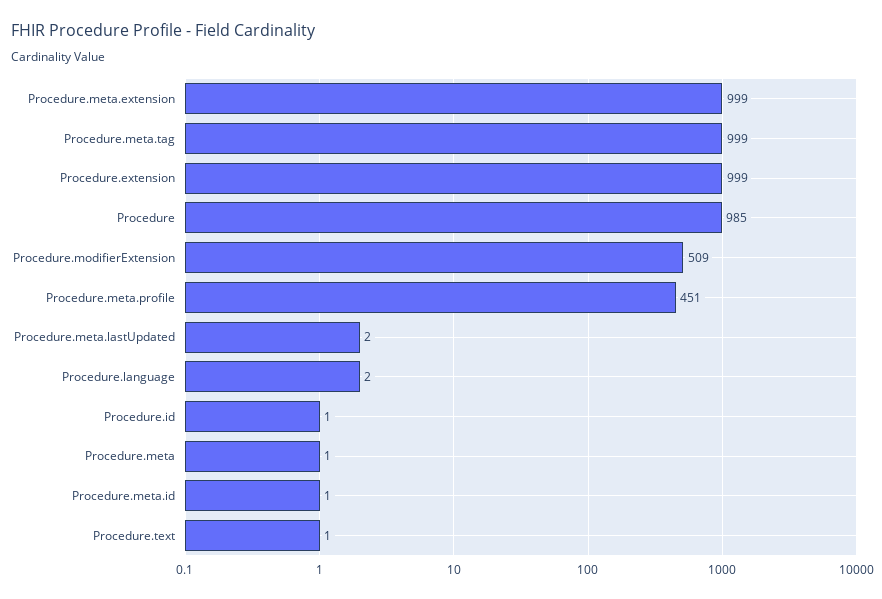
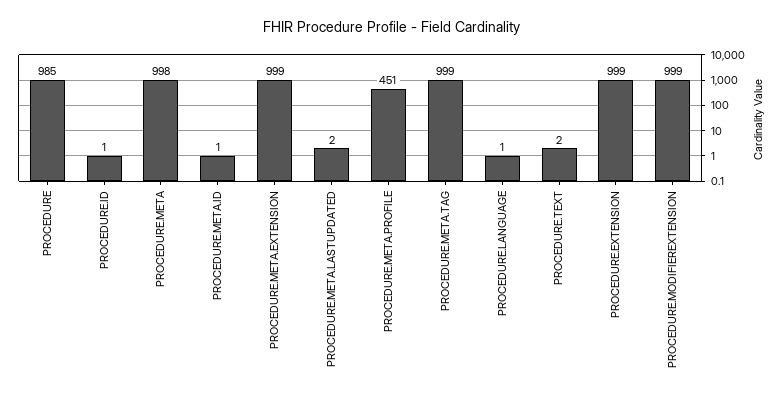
  {
    "Procedure.meta.extension": 999,
    "Procedure.meta.tag": 999,
    "Procedure.extension": 999,
    "Procedure": 985,
-   "Procedure.modifierExtension": 509,
+   "Procedure.modifierExtension": 999,
    "Procedure.meta.profile": 451,
    "Procedure.meta.lastUpdated": 2,
-   "Procedure.language": 2,
+   "Procedure.language": 1,
    "Procedure.id": 1,
-   "Procedure.meta": 1,
+   "Procedure.meta": 998,
    "Procedure.meta.id": 1,
-   "Procedure.text": 1
+   "Procedure.text": 2
  }

